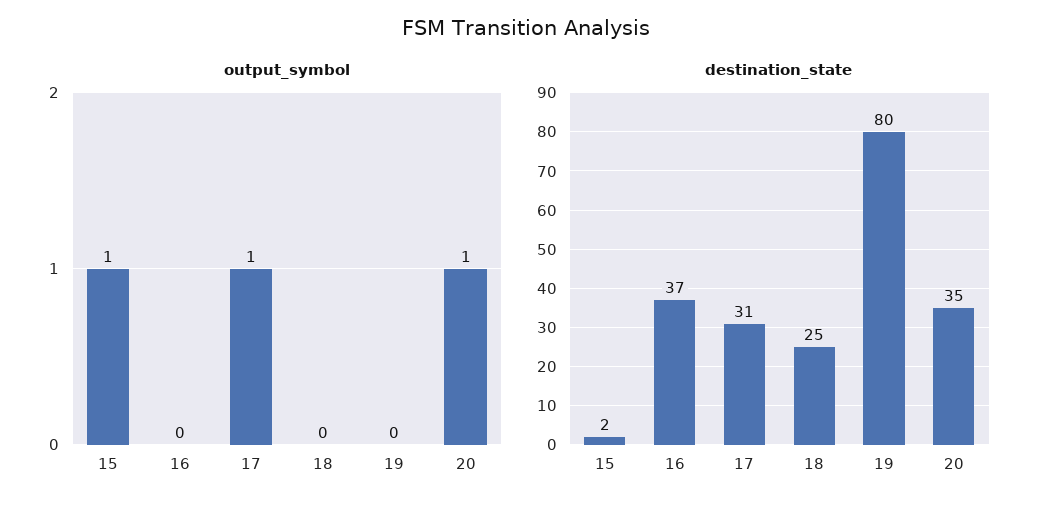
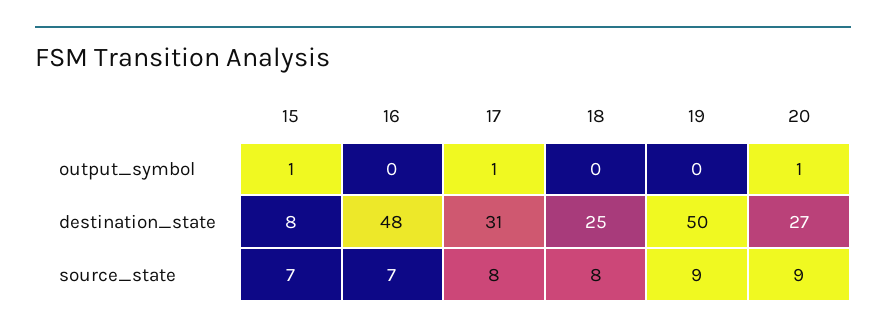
  {
    "output_symbol": {
      "15": 1,
      "16": 0,
      "17": 1,
      "18": 0,
      "19": 0,
      "20": 1
    },
    "destination_state": {
-     "15": 2,
+     "15": 8,
-     "16": 37,
+     "16": 48,
      "17": 31,
      "18": 25,
-     "19": 80,
+     "19": 50,
-     "20": 35
+     "20": 27
-   }
+   },
+   "source_state": {
+     "15": 7,
+     "16": 7,
+     "17": 8,
+     "18": 8,
+     "19": 9,
+     "20": 9
+   }
  }

